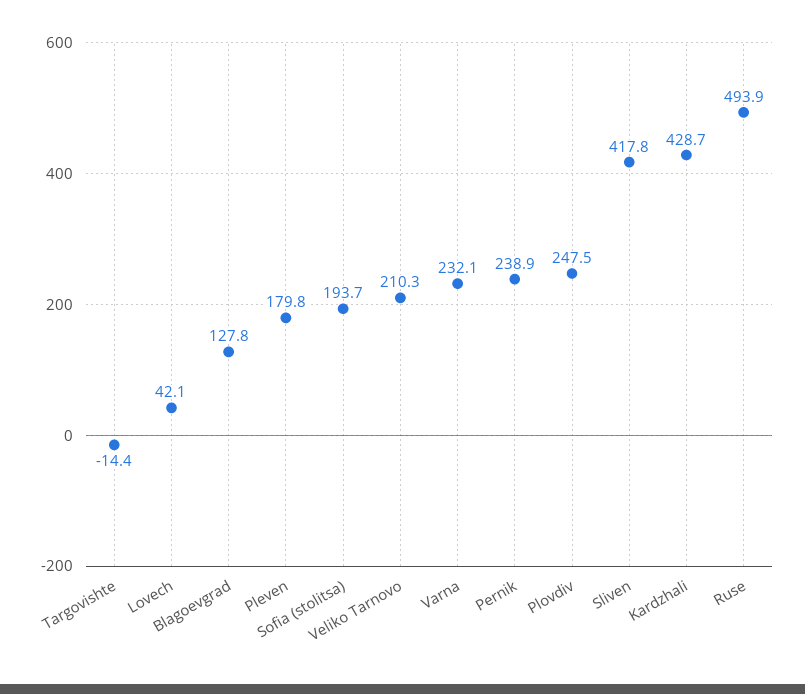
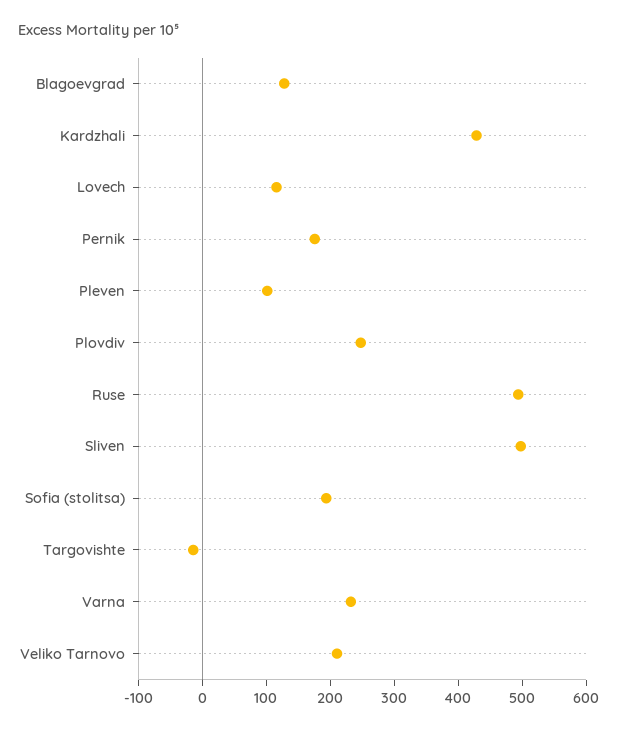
  {
    "Targovishte": -14.4,
-   "Lovech": 42.1,
+   "Lovech": 120,
    "Blagoevgrad": 127.8,
-   "Pleven": 179.8,
+   "Pleven": 100,
    "Sofia (stolitsa)": 193.7,
    "Veliko Tarnovo": 210.3,
    "Varna": 232.1,
-   "Pernik": 238.9,
+   "Pernik": 180,
    "Plovdiv": 247.5,
-   "Sliven": 417.8,
+   "Sliven": 500,
    "Kardzhali": 428.7,
    "Ruse": 493.9
  }

